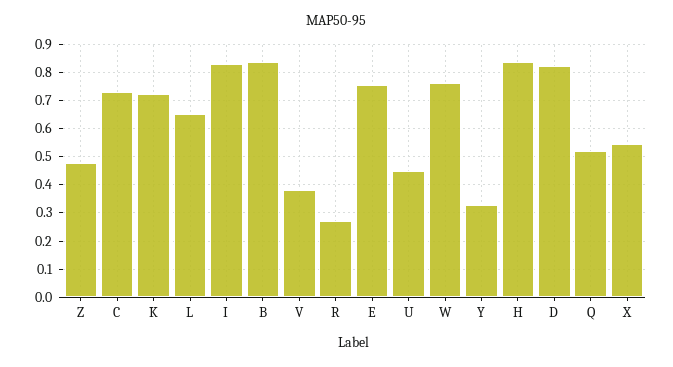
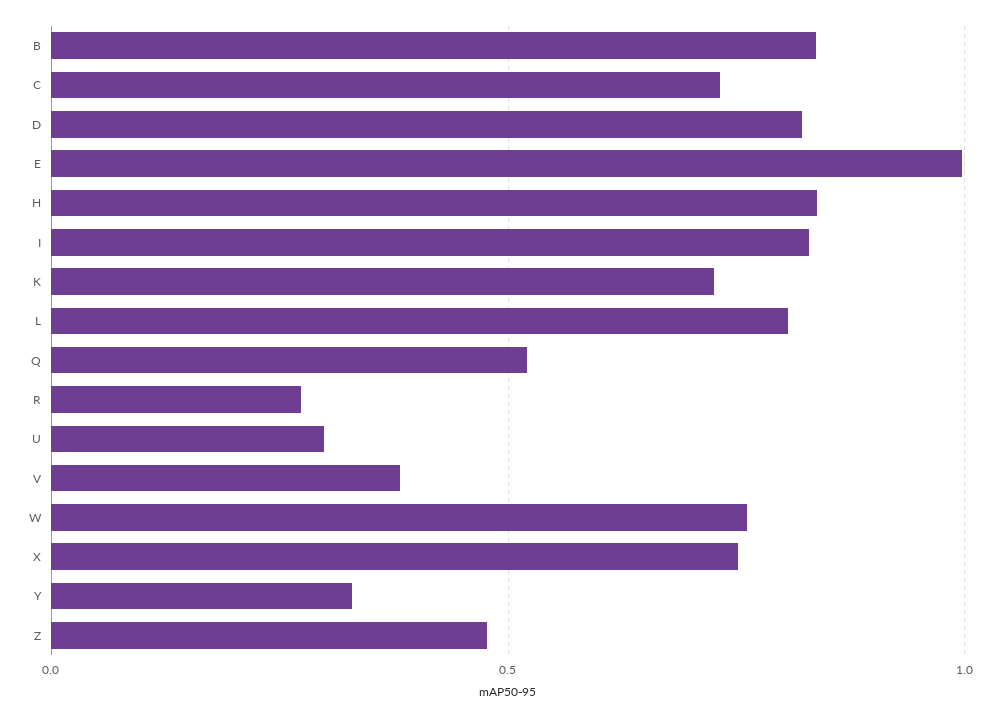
  {
    "Z": 0.475,
    "C": 0.725,
    "K": 0.725,
-   "L": 0.65,
+   "L": 0.8,
    "I": 0.825,
    "B": 0.825,
    "V": 0.375,
    "R": 0.275,
-   "E": 0.75,
+   "E": 1,
-   "U": 0.45,
+   "U": 0.3,
    "W": 0.75,
    "Y": 0.325,
    "H": 0.85,
    "D": 0.825,
    "Q": 0.525,
-   "X": 0.55
+   "X": 0.75
  }

